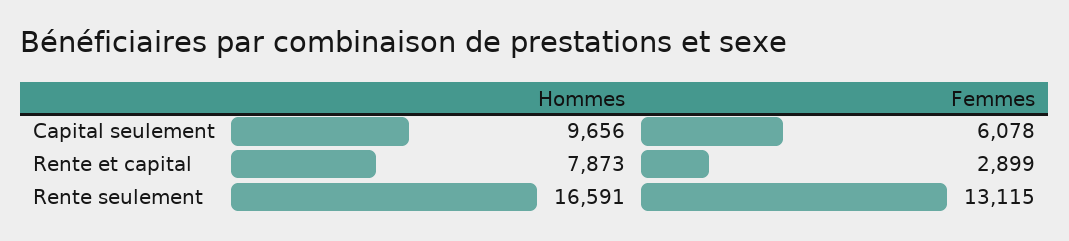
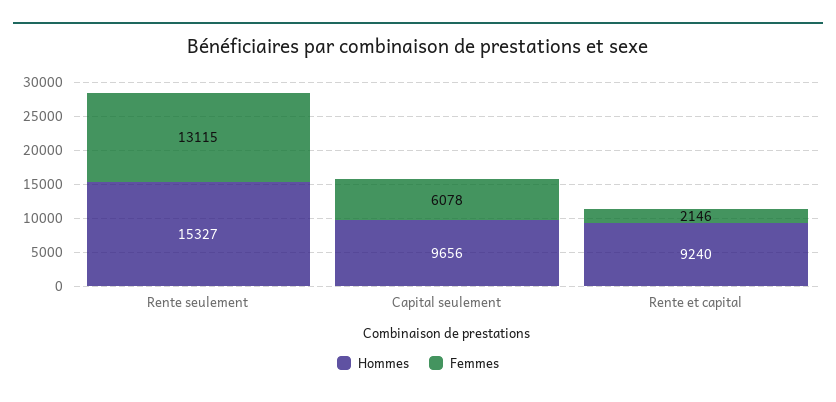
  {
    "Hommes": {
      "Capital seulement": 9656,
-     "Rente et capital": 7873,
+     "Rente et capital": 9240,
-     "Rente seulement": 16591
+     "Rente seulement": 15327
    },
    "Femmes": {
      "Capital seulement": 6078,
-     "Rente et capital": 2899,
+     "Rente et capital": 2146,
      "Rente seulement": 13115
    }
  }

